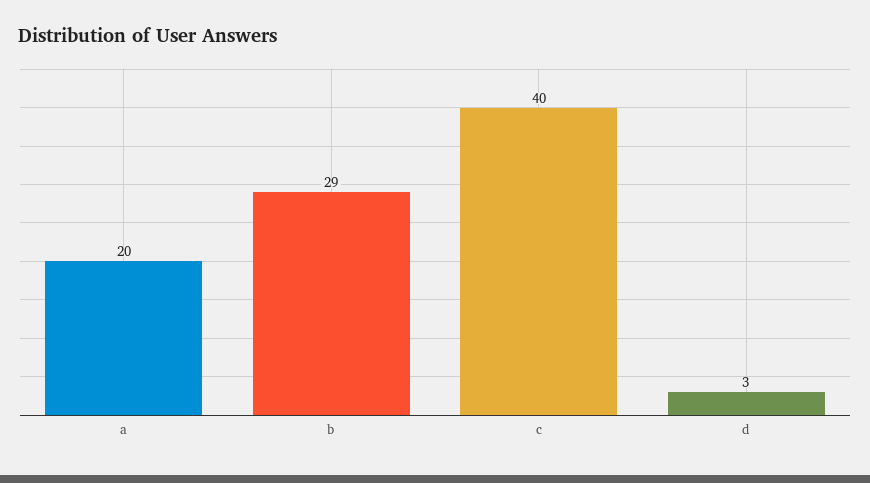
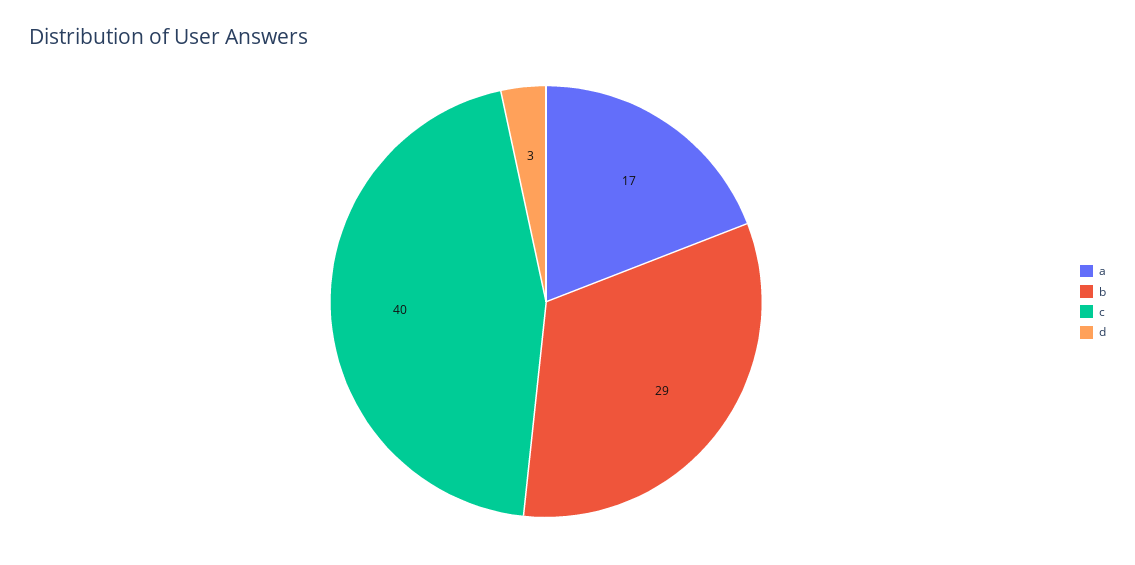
  {
-   "a": 20,
+   "a": 17,
    "b": 29,
    "c": 40,
    "d": 3
  }

